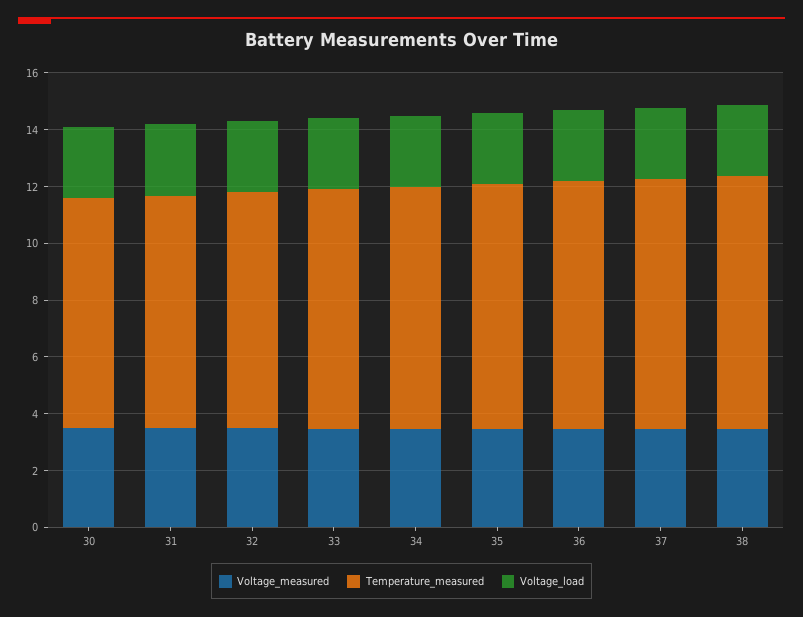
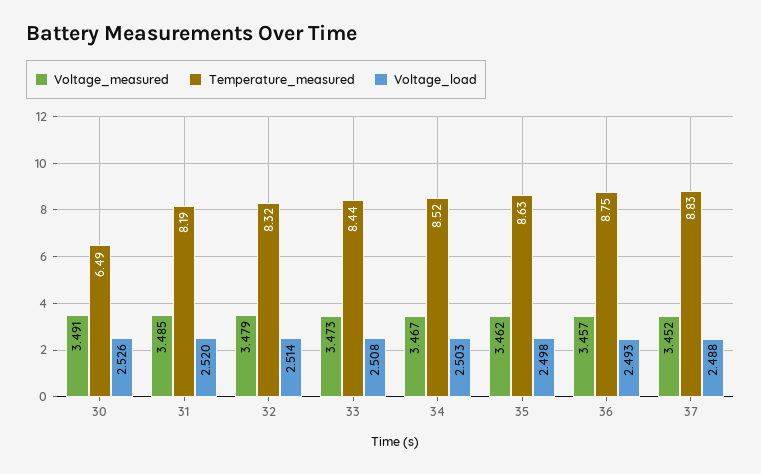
  {
    "Voltage_measured": {
      "30": 3.491,
      "31": 3.485,
      "32": 3.479,
      "33": 3.473,
      "34": 3.467,
      "35": 3.462,
      "36": 3.457,
-     "37": 3.452,
+     "37": 3.452
-     "38": 3.5
    },
    "Temperature_measured": {
-     "30": 8,
+     "30": 6.49,
      "31": 8.19,
      "32": 8.32,
      "33": 8.44,
      "34": 8.52,
      "35": 8.63,
      "36": 8.75,
-     "37": 8.83,
+     "37": 8.83
-     "38": 9
    },
    "Voltage_load": {
      "30": 2.526,
      "31": 2.52,
      "32": 2.514,
      "33": 2.508,
      "34": 2.503,
      "35": 2.498,
      "36": 2.493,
-     "37": 2.488,
+     "37": 2.488
-     "38": 2.5
    }
  }

